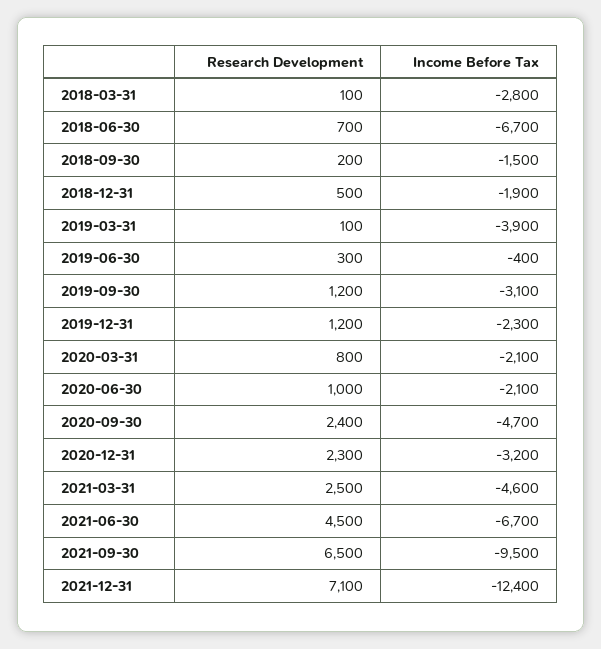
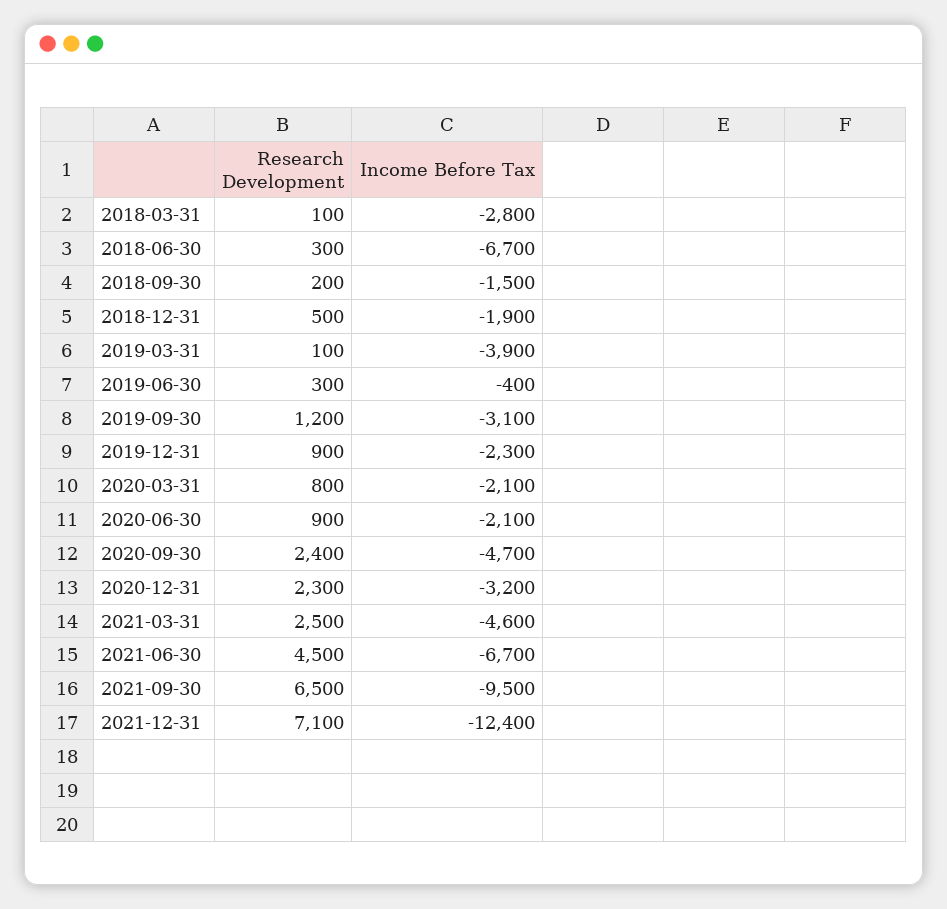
  {
    "Research Development": {
      "2018-03-31": 100,
-     "2018-06-30": 700,
+     "2018-06-30": 300,
      "2018-09-30": 200,
      "2018-12-31": 500,
      "2019-03-31": 100,
      "2019-06-30": 300,
      "2019-09-30": 1200,
-     "2019-12-31": 1200,
+     "2019-12-31": 900,
      "2020-03-31": 800,
-     "2020-06-30": 1000,
+     "2020-06-30": 900,
      "2020-09-30": 2400,
      "2020-12-31": 2300,
      "2021-03-31": 2500,
      "2021-06-30": 4500,
      "2021-09-30": 6500,
      "2021-12-31": 7100
    },
    "Income Before Tax": {
      "2018-03-31": -2800,
      "2018-06-30": -6700,
      "2018-09-30": -1500,
      "2018-12-31": -1900,
      "2019-03-31": -3900,
      "2019-06-30": -400,
      "2019-09-30": -3100,
      "2019-12-31": -2300,
      "2020-03-31": -2100,
      "2020-06-30": -2100,
      "2020-09-30": -4700,
      "2020-12-31": -3200,
      "2021-03-31": -4600,
      "2021-06-30": -6700,
      "2021-09-30": -9500,
      "2021-12-31": -12400
    }
  }

